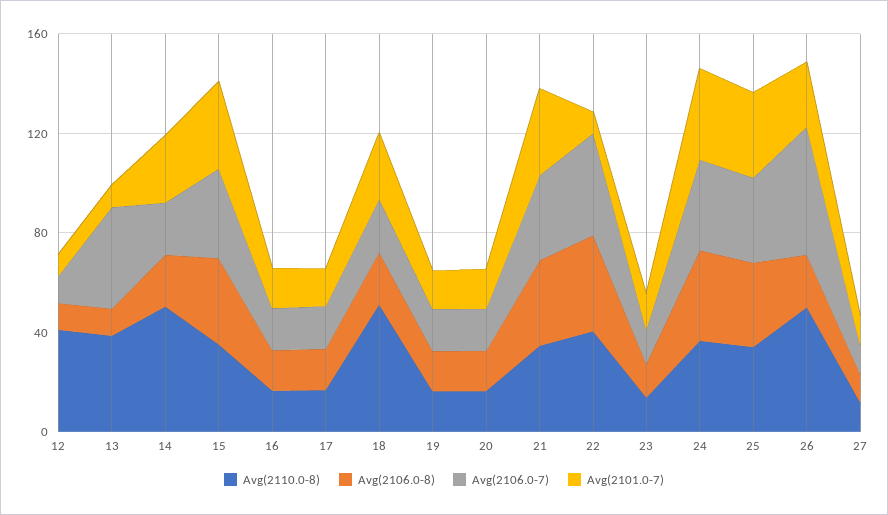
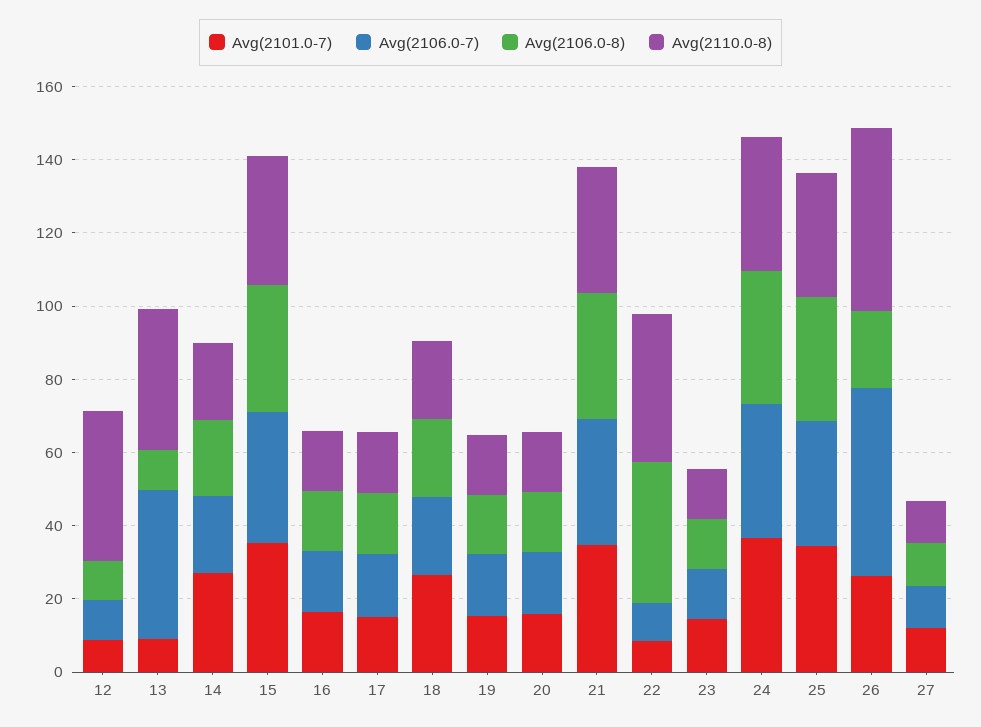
  {
    "Avg(2110.0-8)": {
      "12": 40,
      "13": 40,
-     "14": 50,
+     "14": 20,
      "15": 35,
      "16": 15,
      "17": 15,
-     "18": 50,
+     "18": 20,
      "19": 15,
      "20": 15,
      "21": 35,
      "22": 40,
      "23": 15,
      "24": 35,
      "25": 35,
      "26": 50,
      "27": 10
    },
    "Avg(2106.0-8)": {
      "12": 10,
      "13": 10,
      "14": 20,
      "15": 35,
      "16": 15,
      "17": 15,
      "18": 20,
      "19": 15,
      "20": 15,
      "21": 35,
      "22": 40,
      "23": 15,
      "24": 35,
      "25": 35,
      "26": 20,
      "27": 10
    },
    "Avg(2106.0-7)": {
      "12": 10,
      "13": 40,
      "14": 20,
      "15": 35,
      "16": 15,
      "17": 15,
      "18": 20,
      "19": 15,
      "20": 15,
      "21": 35,
-     "22": 40,
+     "22": 10,
      "23": 15,
      "24": 35,
      "25": 35,
      "26": 50,
      "27": 10
    },
    "Avg(2101.0-7)": {
      "12": 10,
      "13": 10,
      "14": 25,
      "15": 35,
      "16": 15,
      "17": 15,
      "18": 25,
      "19": 15,
      "20": 15,
      "21": 35,
      "22": 10,
      "23": 15,
      "24": 35,
      "25": 35,
      "26": 25,
      "27": 10
    }
  }

